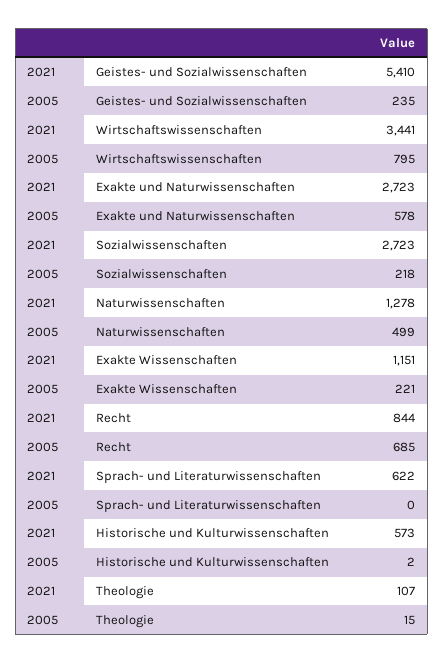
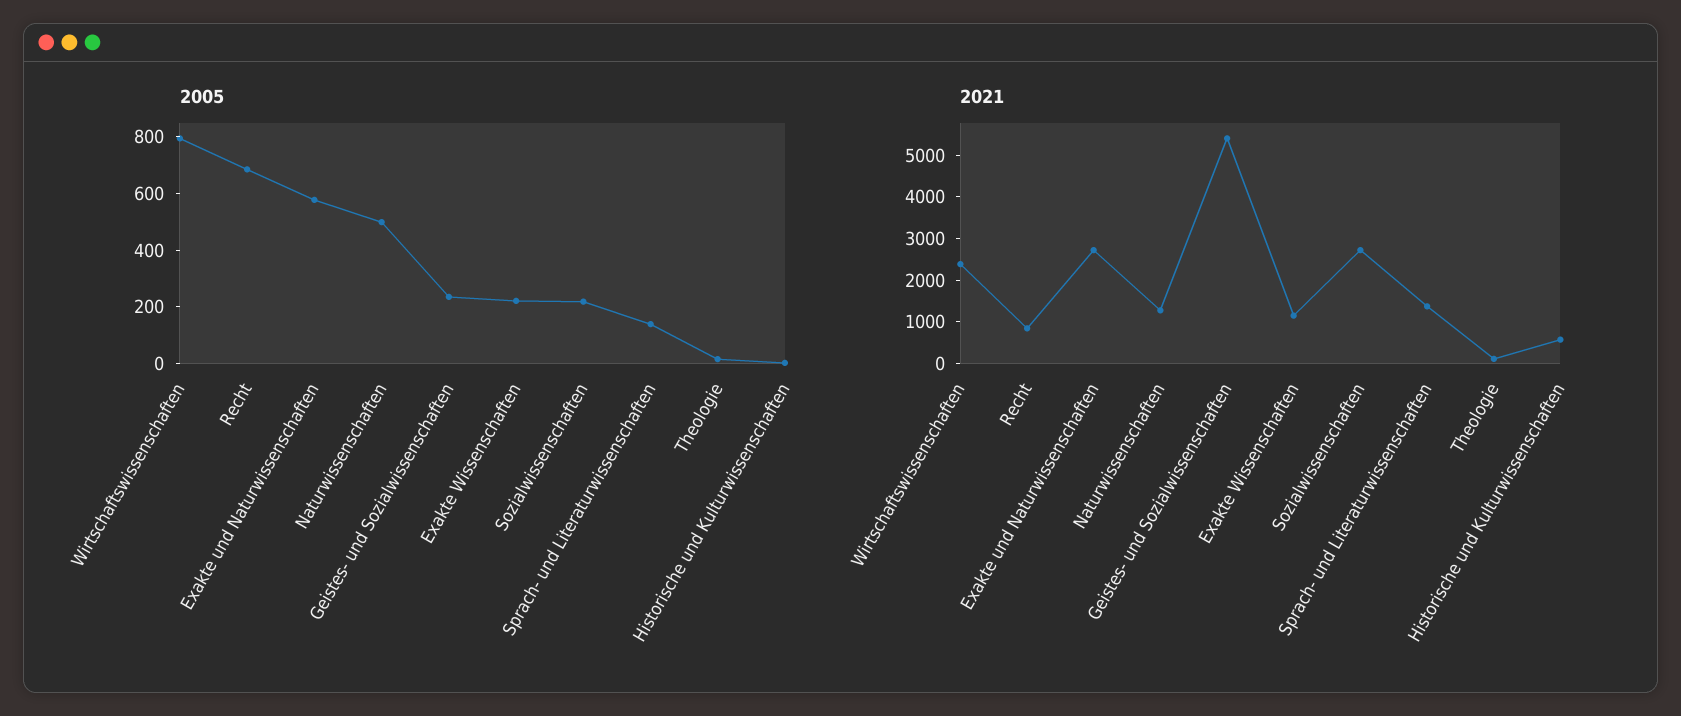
  {
    "2021": {
      "Geistes- und Sozialwissenschaften": 5410,
-     "Wirtschaftswissenschaften": 3441,
+     "Wirtschaftswissenschaften": 2400,
      "Exakte und Naturwissenschaften": 2723,
      "Sozialwissenschaften": 2723,
      "Naturwissenschaften": 1278,
      "Exakte Wissenschaften": 1151,
      "Recht": 844,
-     "Sprach- und Literaturwissenschaften": 622,
+     "Sprach- und Literaturwissenschaften": 1400,
      "Historische und Kulturwissenschaften": 573,
      "Theologie": 107
    },
    "2005": {
      "Geistes- und Sozialwissenschaften": 235,
      "Wirtschaftswissenschaften": 795,
      "Exakte und Naturwissenschaften": 578,
      "Sozialwissenschaften": 218,
      "Naturwissenschaften": 499,
      "Exakte Wissenschaften": 221,
      "Recht": 685,
-     "Sprach- und Literaturwissenschaften": 0,
+     "Sprach- und Literaturwissenschaften": 150,
      "Historische und Kulturwissenschaften": 2,
      "Theologie": 15
    }
  }

